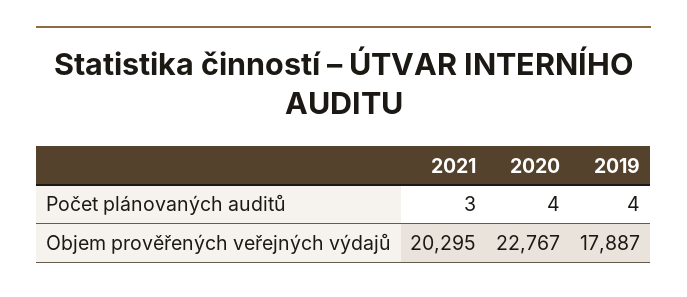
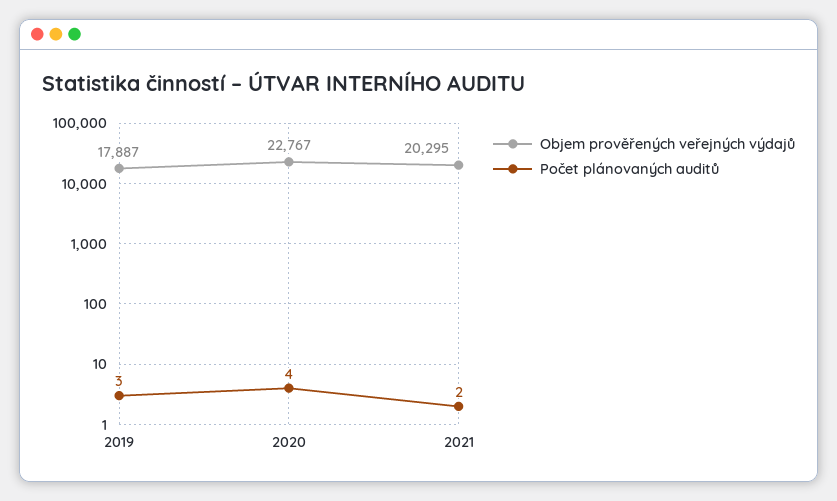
  {
    "Počet plánovaných auditů": {
-     "2021": 3,
+     "2021": 2,
      "2020": 4,
-     "2019": 4
+     "2019": 3
    },
    "Objem prověřených veřejných výdajů": {
      "2021": 20295,
      "2020": 22767,
      "2019": 17887
    }
  }

